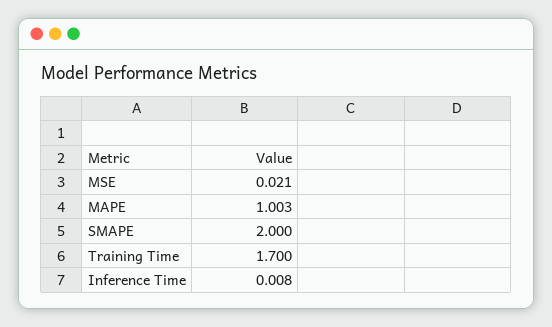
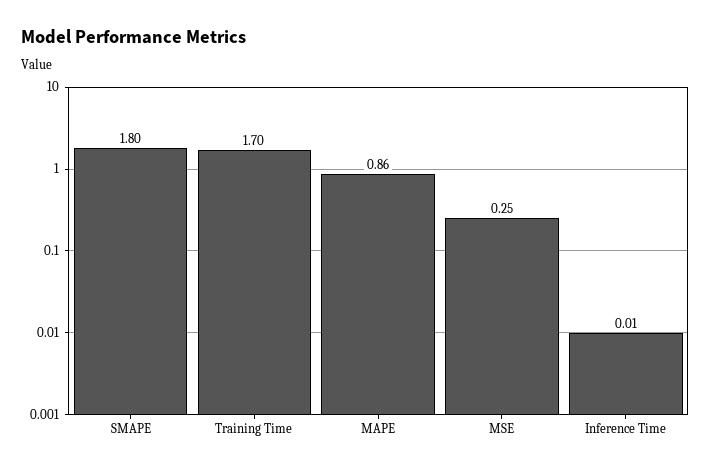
  {
-   "MSE": 0.021,
+   "MSE": 0.25,
-   "MAPE": 1.003,
+   "MAPE": 0.86,
-   "SMAPE": 2,
+   "SMAPE": 1.8,
    "Training Time": 1.7,
    "Inference Time": 0.008
  }

